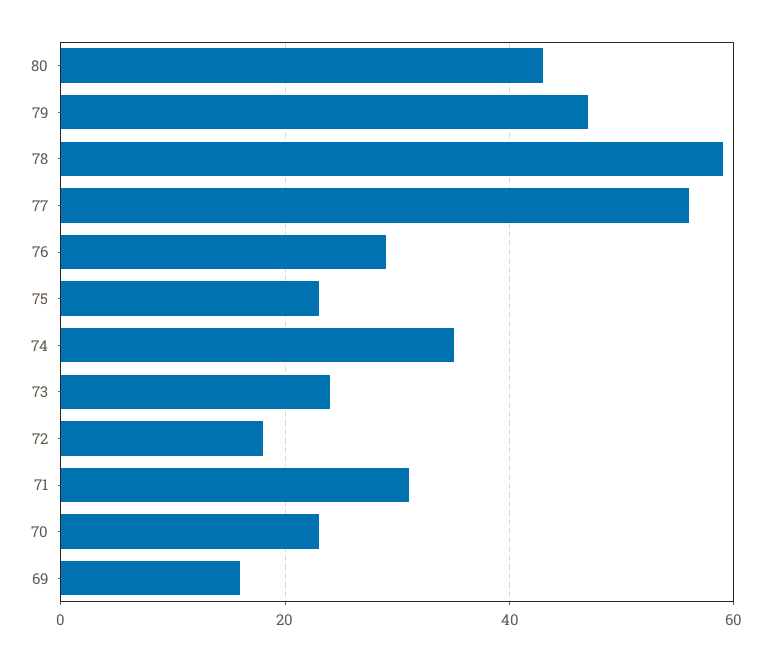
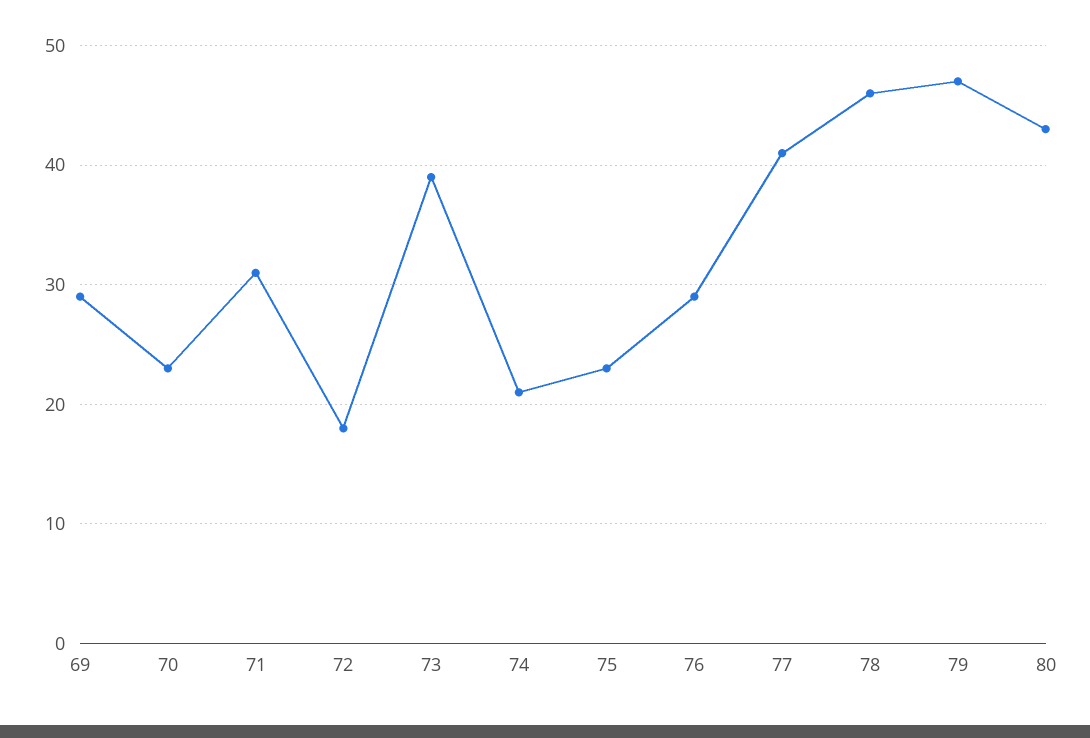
  {
    "80": 43,
    "79": 47,
-   "78": 60,
+   "78": 46,
-   "77": 55,
+   "77": 41,
    "76": 29,
    "75": 23,
-   "74": 35,
+   "74": 21,
-   "73": 25,
+   "73": 39,
    "72": 18,
    "71": 31,
    "70": 23,
-   "69": 15
+   "69": 29
  }

